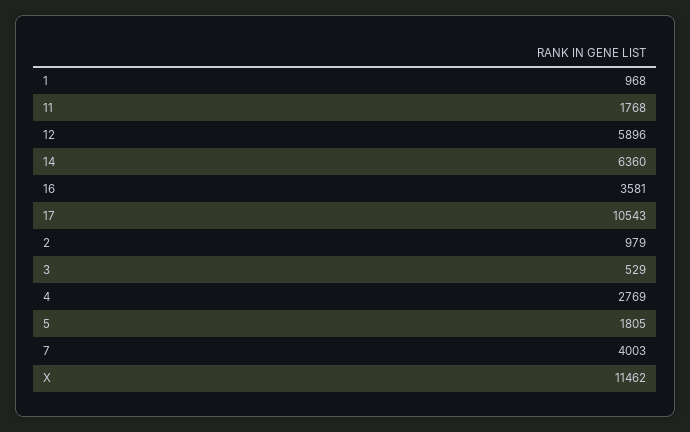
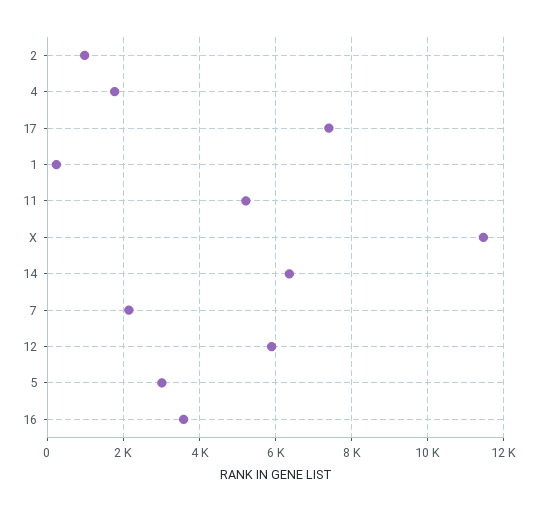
  {
-   "1": 968,
+   "1": 200,
-   "11": 1768,
+   "11": 5200,
    "12": 5896,
    "14": 6360,
    "16": 3581,
-   "17": 10543,
+   "17": 7400,
    "2": 979,
-   "3": 529,
-   "4": 2769,
+   "4": 1800,
-   "5": 1805,
+   "5": 3000,
-   "7": 4003,
+   "7": 2200,
    "X": 11462
  }

